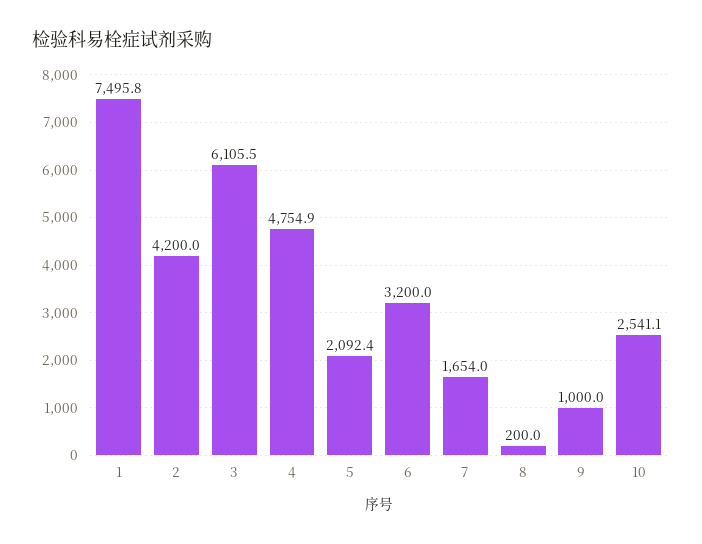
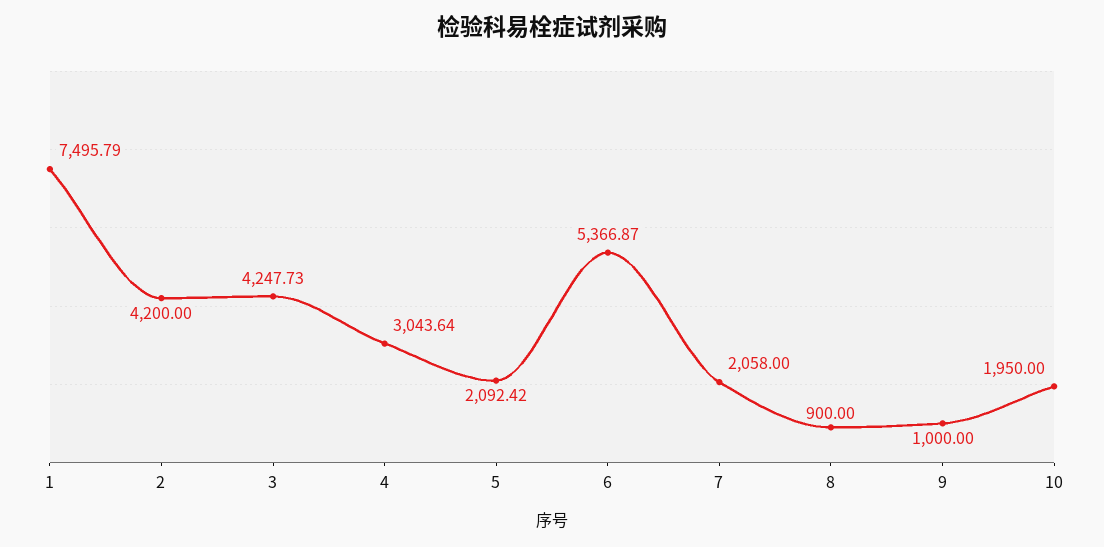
  {
    "1": 7495.79,
    "2": 4200,
-   "3": 6105.5,
+   "3": 4247.73,
-   "4": 4754.9,
+   "4": 3043.64,
    "5": 2092.42,
-   "6": 3200,
+   "6": 5366.87,
-   "7": 1654,
+   "7": 2058,
-   "8": 200,
+   "8": 900,
    "9": 1000,
-   "10": 2541.1
+   "10": 1950
  }

